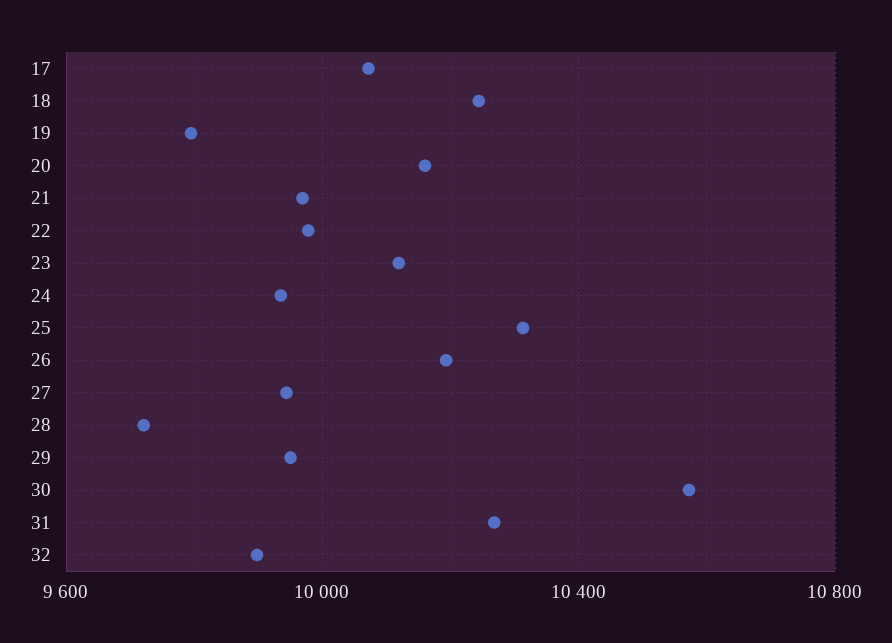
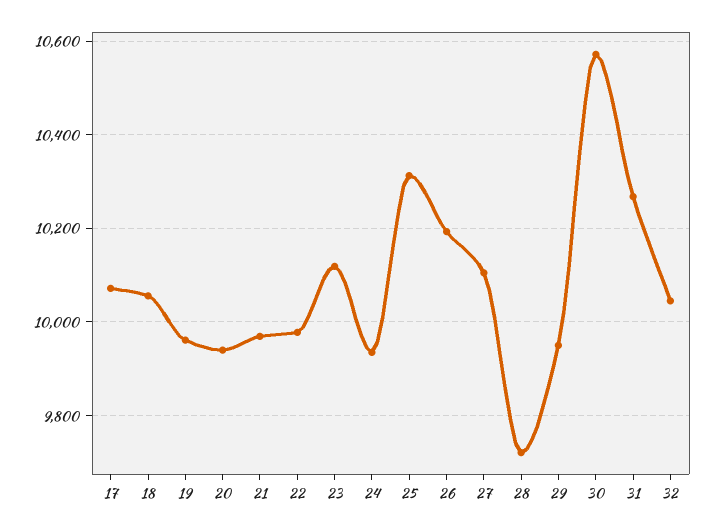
  {
    "17": 10080,
-   "18": 10250,
+   "18": 10060,
-   "19": 9800,
+   "19": 9960,
-   "20": 10150,
+   "20": 9940,
    "21": 9960,
    "22": 9980,
    "23": 10120,
    "24": 9940,
    "25": 10320,
    "26": 10200,
-   "27": 9950,
+   "27": 10100,
    "28": 9720,
    "29": 9960,
    "30": 10580,
    "31": 10260,
-   "32": 9900
+   "32": 10040
  }

